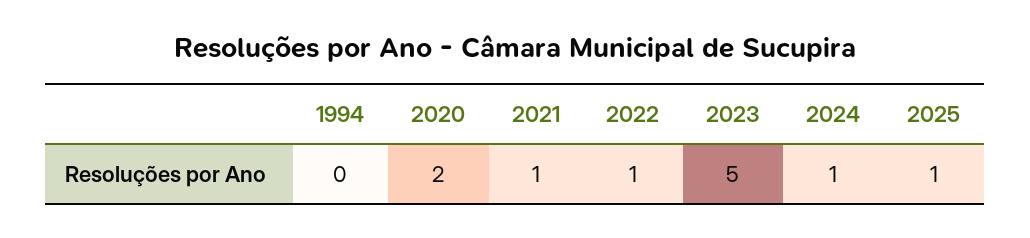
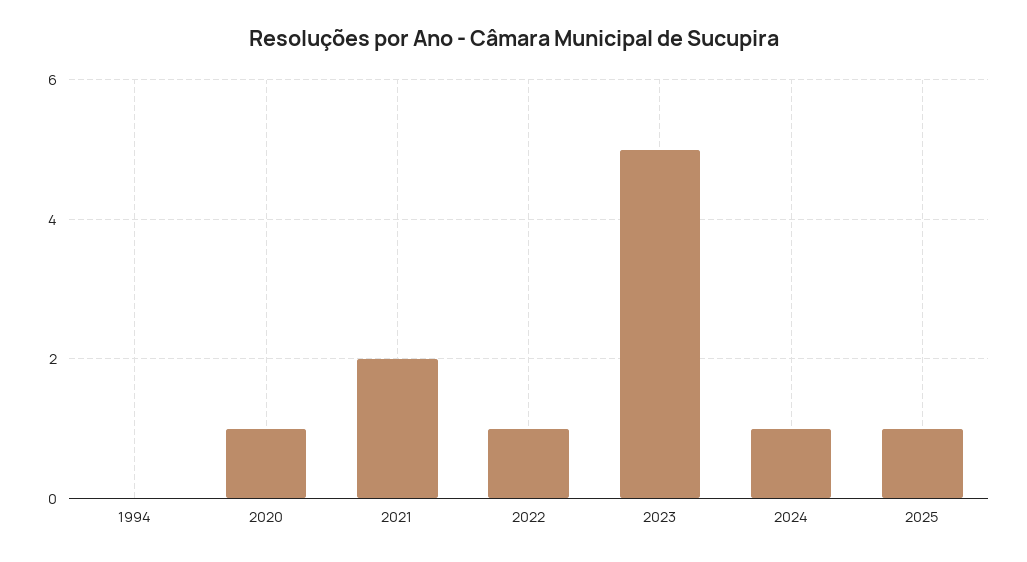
  {
    "1994": 0,
-   "2020": 2,
+   "2020": 1,
-   "2021": 1,
+   "2021": 2,
    "2022": 1,
    "2023": 5,
    "2024": 1,
    "2025": 1
  }

